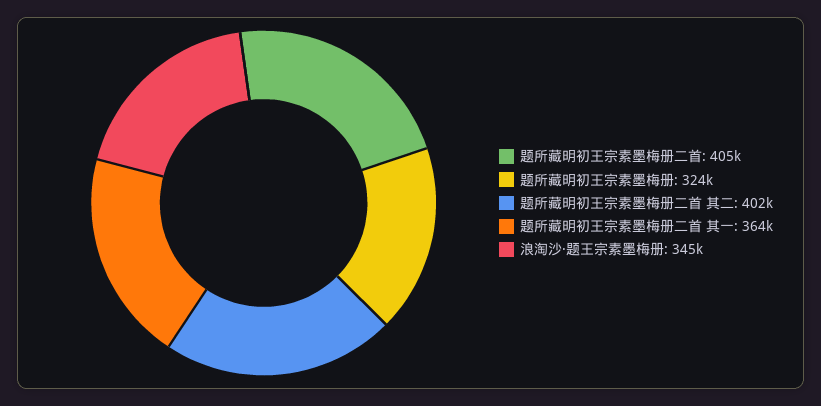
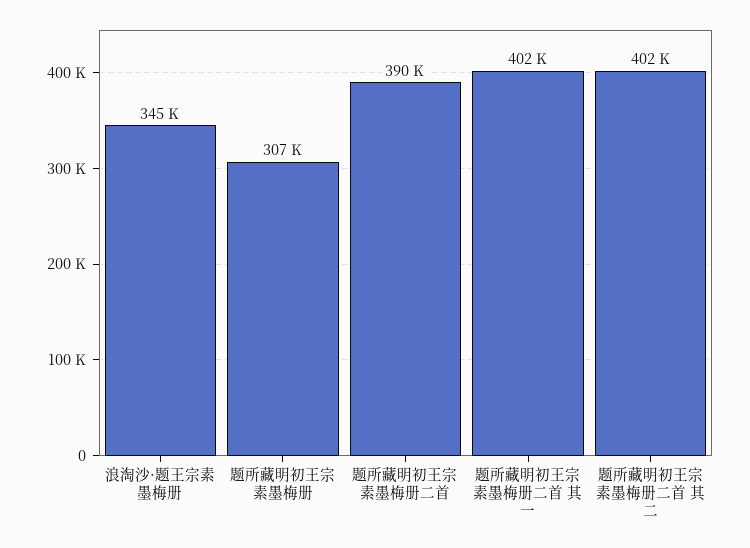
  {
-   "题所藏明初王宗素墨梅册二首": 405000,
+   "题所藏明初王宗素墨梅册二首": 390000,
-   "题所藏明初王宗素墨梅册": 324000,
+   "题所藏明初王宗素墨梅册": 307000,
    "题所藏明初王宗素墨梅册二首 其二": 402000,
-   "题所藏明初王宗素墨梅册二首 其一": 364000,
+   "题所藏明初王宗素墨梅册二首 其一": 402000,
    "浪淘沙·题王宗素墨梅册": 345000
  }

